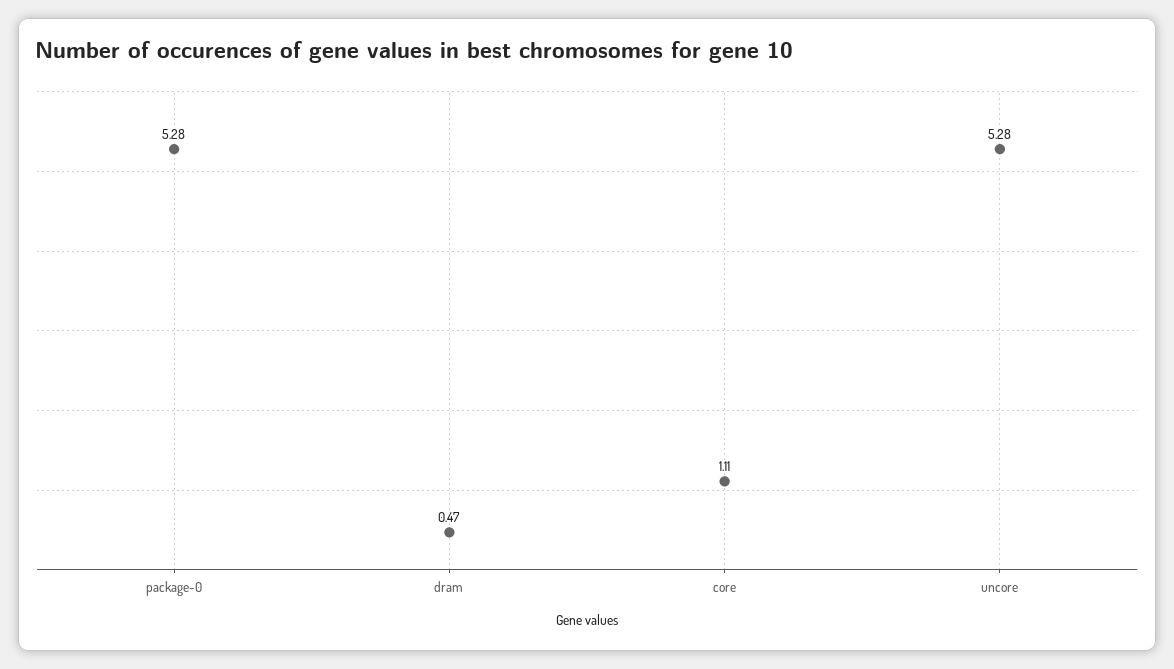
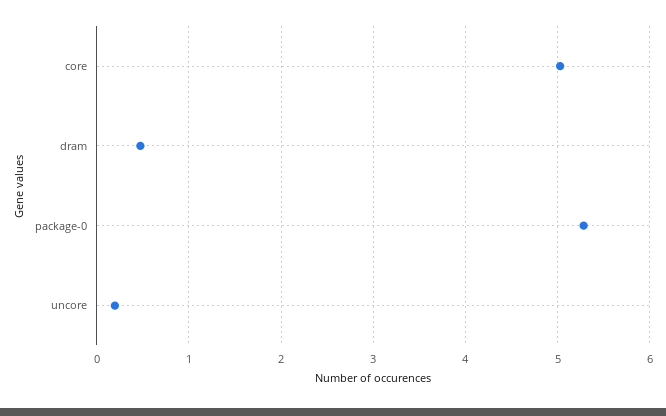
  {
    "package-0": 5.28,
    "dram": 0.47,
-   "core": 1.11,
+   "core": 5,
-   "uncore": 5.28
+   "uncore": 0.2
  }

